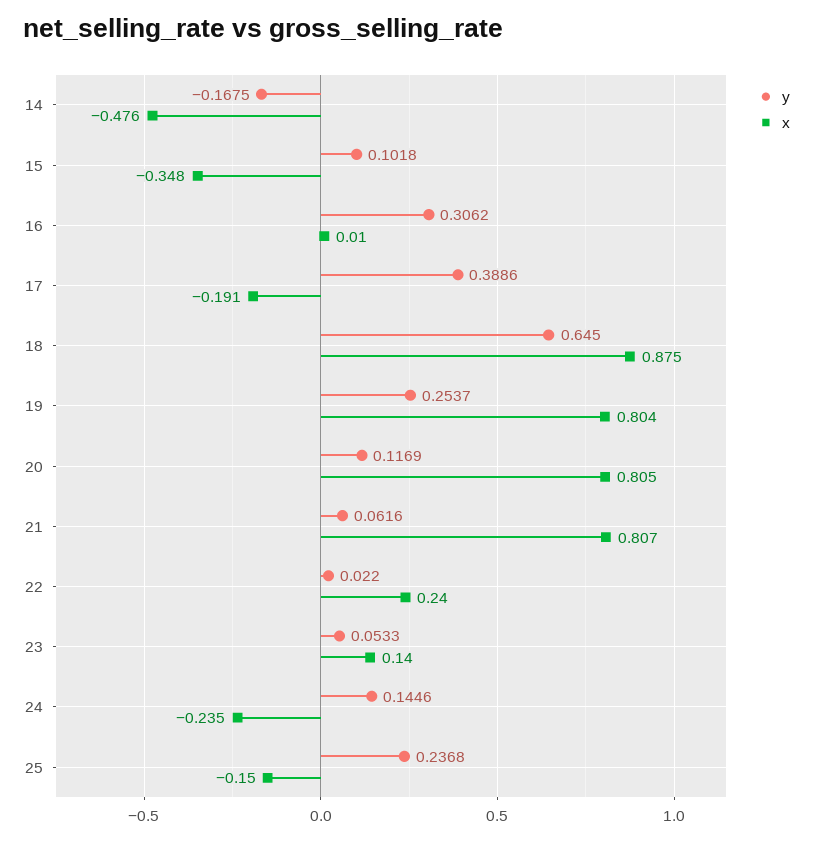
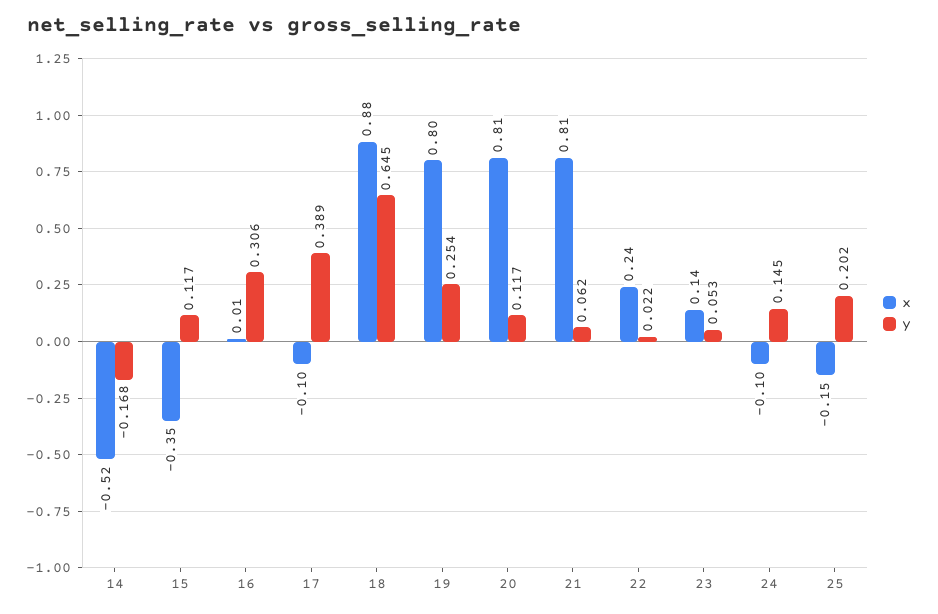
  {
    "y": {
      "14": -0.1675,
-     "15": 0.1018,
+     "15": 0.117,
      "16": 0.3062,
      "17": 0.3886,
      "18": 0.645,
      "19": 0.2537,
      "20": 0.1169,
      "21": 0.0616,
      "22": 0.022,
      "23": 0.0533,
      "24": 0.1446,
-     "25": 0.2368
+     "25": 0.202
    },
    "x": {
-     "14": -0.476,
+     "14": -0.52,
      "15": -0.348,
      "16": 0.01,
-     "17": -0.191,
+     "17": -0.1,
      "18": 0.875,
      "19": 0.804,
      "20": 0.805,
      "21": 0.807,
      "22": 0.24,
      "23": 0.14,
-     "24": -0.235,
+     "24": -0.1,
      "25": -0.15
    }
  }

